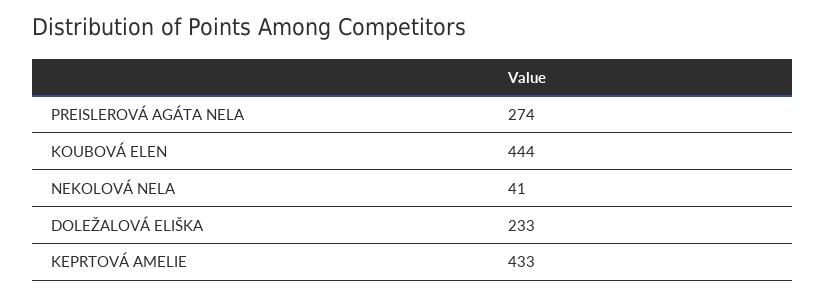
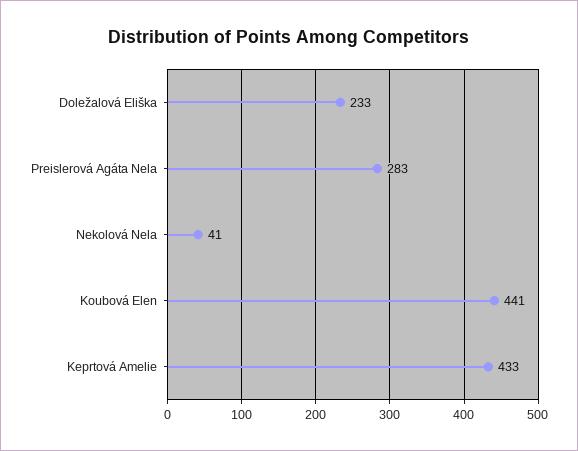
  {
-   "PREISLEROVÁ AGÁTA NELA": 274,
+   "PREISLEROVÁ AGÁTA NELA": 283,
-   "KOUBOVÁ ELEN": 444,
+   "KOUBOVÁ ELEN": 441,
    "NEKOLOVÁ NELA": 41,
    "DOLEŽALOVÁ ELIŠKA": 233,
    "KEPRTOVÁ AMELIE": 433
  }

